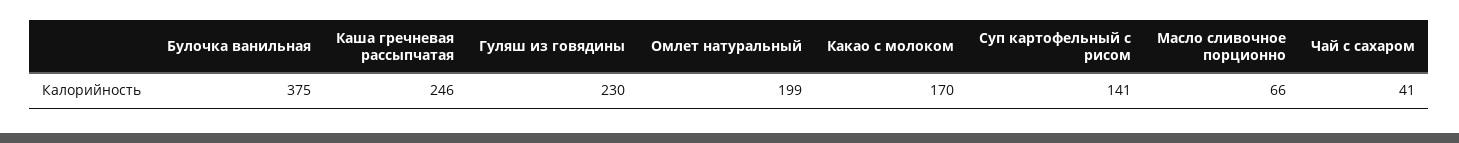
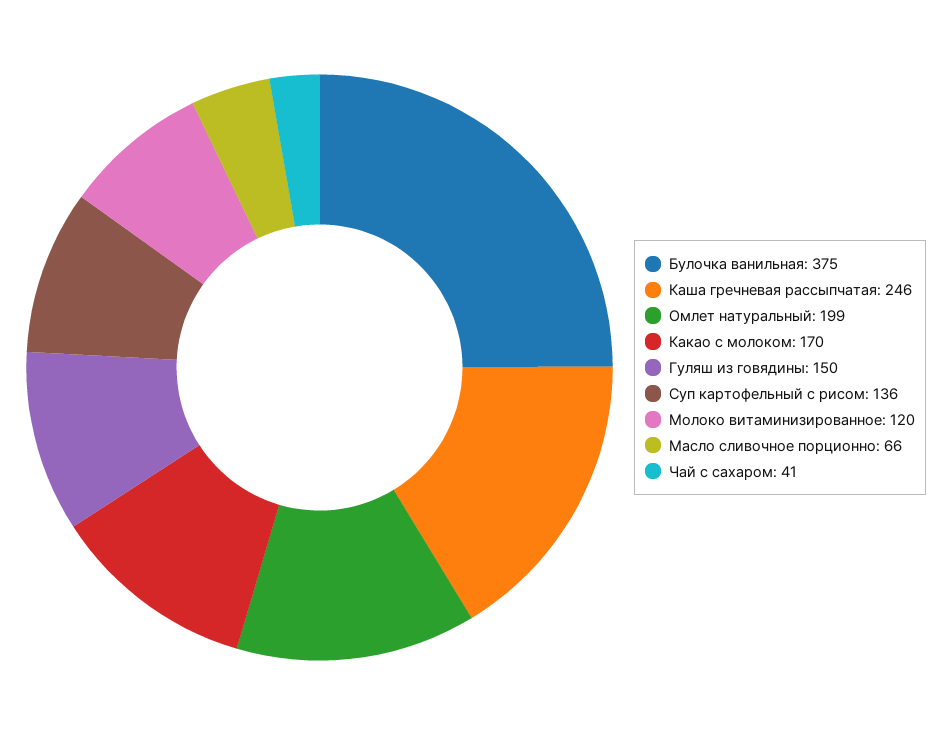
  {
    "Булочка ванильная": 375,
    "Каша гречневая рассыпчатая": 246,
-   "Гуляш из говядины": 230,
+   "Гуляш из говядины": 150,
    "Омлет натуральный": 199,
    "Какао с молоком": 170,
-   "Суп картофельный с рисом": 141,
+   "Суп картофельный с рисом": 136,
    "Масло сливочное порционно": 66,
-   "Чай с сахаром": 41
+   "Чай с сахаром": 41,
+   "Молоко витаминизированное": 120
  }

